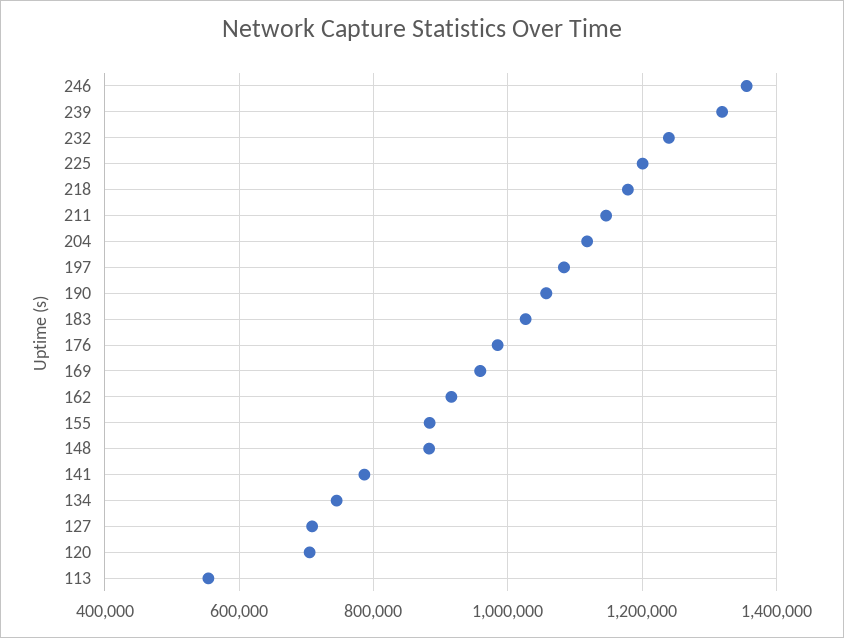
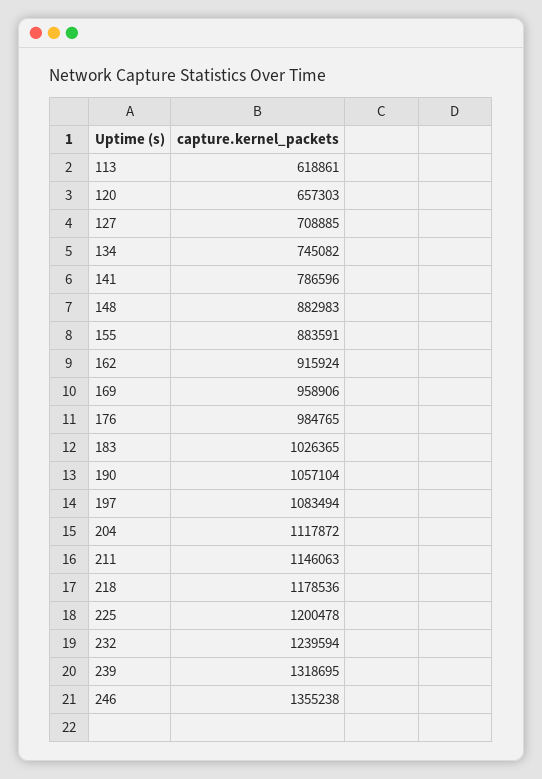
  {
    "246": 1355238,
    "239": 1318695,
    "232": 1239594,
    "225": 1200478,
    "218": 1178536,
    "211": 1146063,
    "204": 1117872,
    "197": 1083494,
    "190": 1057104,
    "183": 1026365,
    "176": 984765,
    "169": 958906,
    "162": 915924,
    "155": 883591,
    "148": 882983,
    "141": 786596,
    "134": 745082,
    "127": 708885,
-   "120": 700000,
+   "120": 657303,
-   "113": 560000
+   "113": 618861
  }

